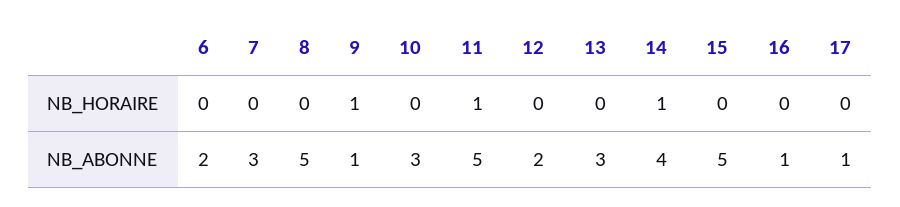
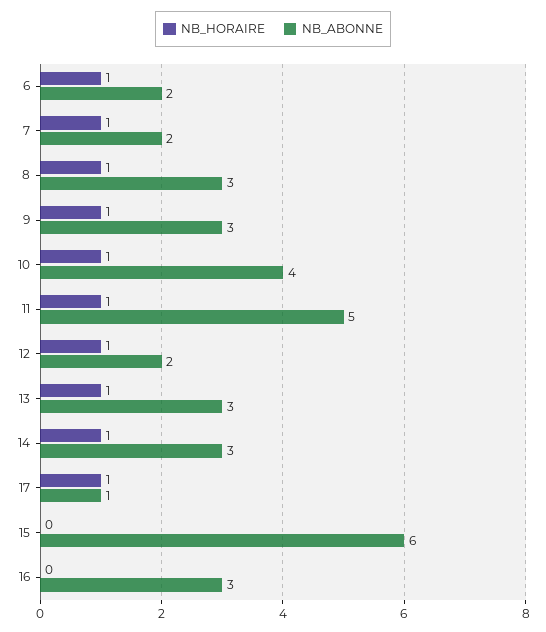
  {
    "NB_HORAIRE": {
-     "6": 0,
+     "6": 1,
-     "7": 0,
+     "7": 1,
-     "8": 0,
+     "8": 1,
      "9": 1,
-     "10": 0,
+     "10": 1,
      "11": 1,
-     "12": 0,
+     "12": 1,
-     "13": 0,
+     "13": 1,
      "14": 1,
      "15": 0,
      "16": 0,
-     "17": 0
+     "17": 1
    },
    "NB_ABONNE": {
      "6": 2,
-     "7": 3,
+     "7": 2,
-     "8": 5,
+     "8": 3,
-     "9": 1,
+     "9": 3,
-     "10": 3,
+     "10": 4,
      "11": 5,
      "12": 2,
      "13": 3,
-     "14": 4,
+     "14": 3,
-     "15": 5,
+     "15": 6,
-     "16": 1,
+     "16": 3,
      "17": 1
    }
  }

